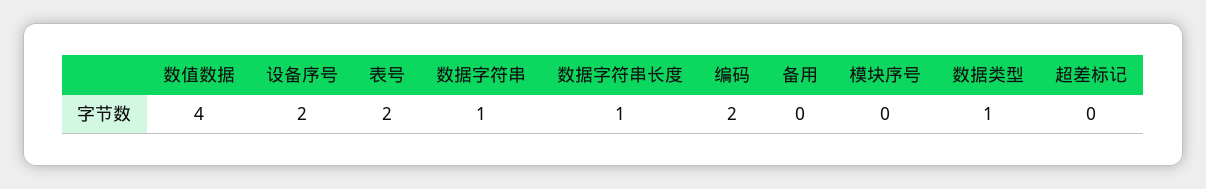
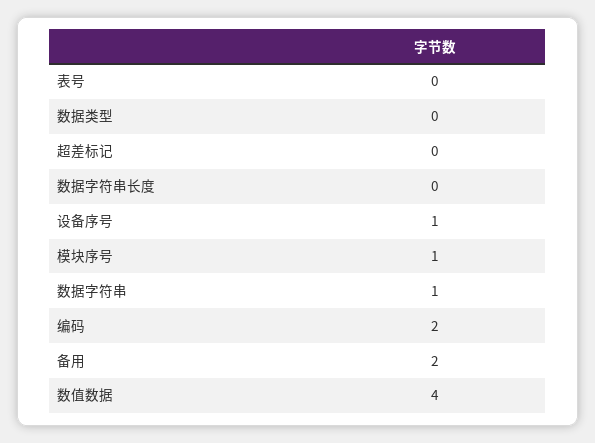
  {
    "数值数据": 4,
-   "设备序号": 2,
+   "设备序号": 1,
-   "表号": 2,
+   "表号": 0,
    "数据字符串": 1,
-   "数据字符串长度": 1,
+   "数据字符串长度": 0,
    "编码": 2,
-   "备用": 0,
+   "备用": 2,
-   "模块序号": 0,
+   "模块序号": 1,
-   "数据类型": 1,
+   "数据类型": 0,
    "超差标记": 0
  }

